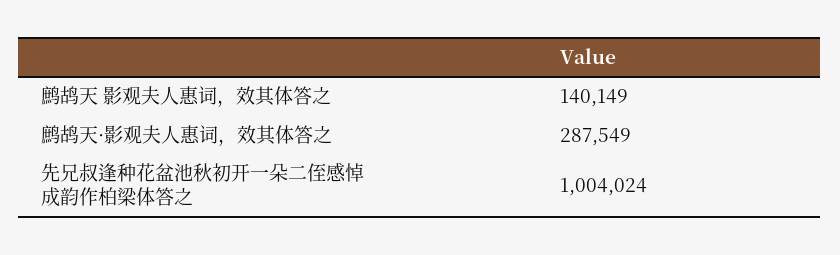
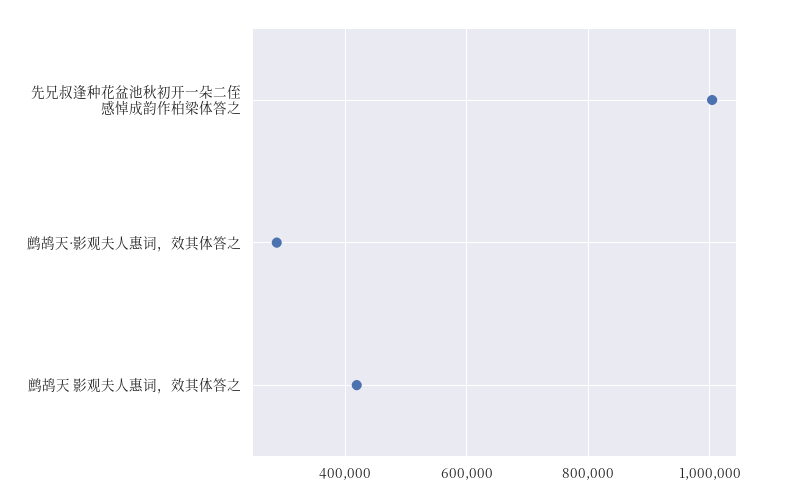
  {
-   "鹧鸪天 影观夫人惠词，效其体答之": 140149,
+   "鹧鸪天 影观夫人惠词，效其体答之": 420000,
    "鹧鸪天·影观夫人惠词，效其体答之": 287549,
    "先兄叔逢种花盆池秋初开一朵二侄感悼成韵作柏梁体答之": 1004024
  }

